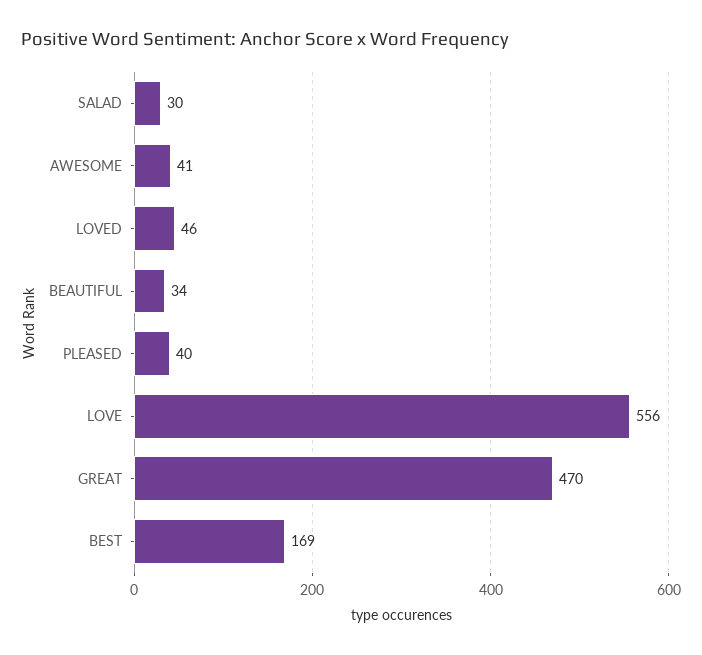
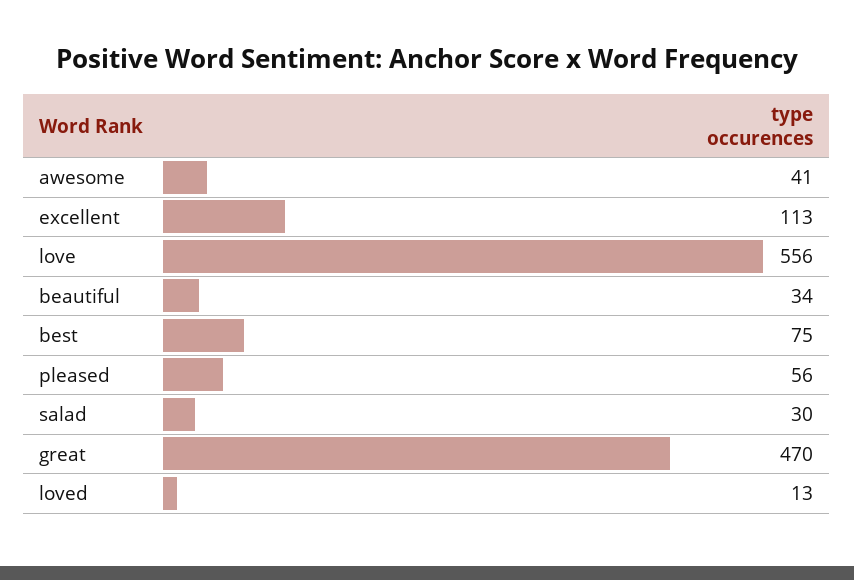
  {
    "SALAD": 30,
    "AWESOME": 41,
-   "LOVED": 46,
+   "LOVED": 13,
    "BEAUTIFUL": 34,
-   "PLEASED": 40,
+   "PLEASED": 56,
    "LOVE": 556,
    "GREAT": 470,
-   "BEST": 169
+   "BEST": 75,
+   "excellent": 113
  }

